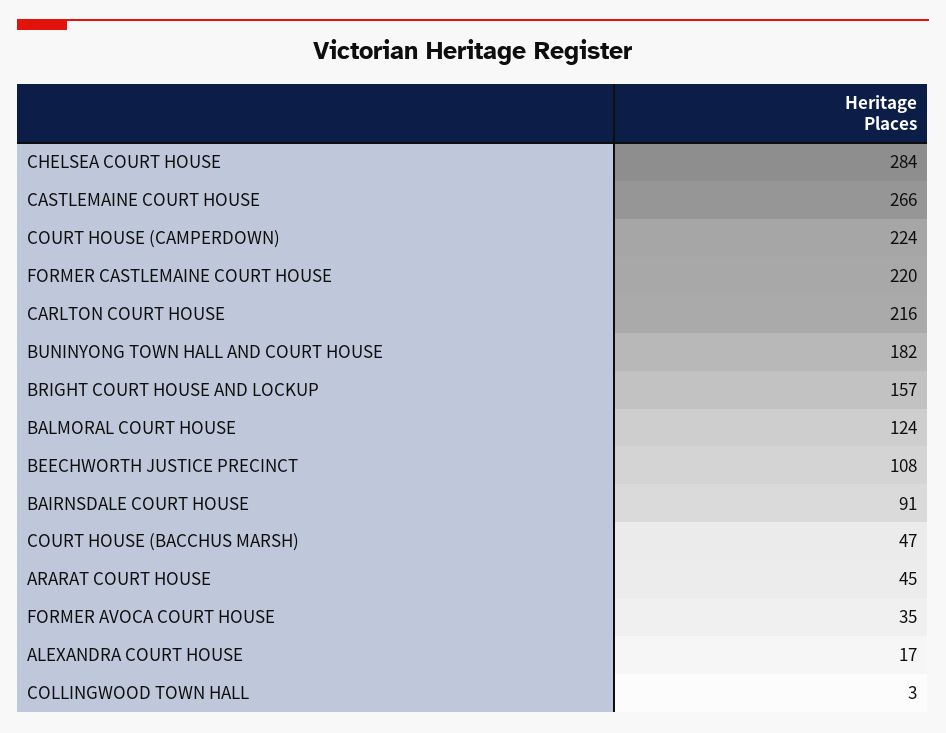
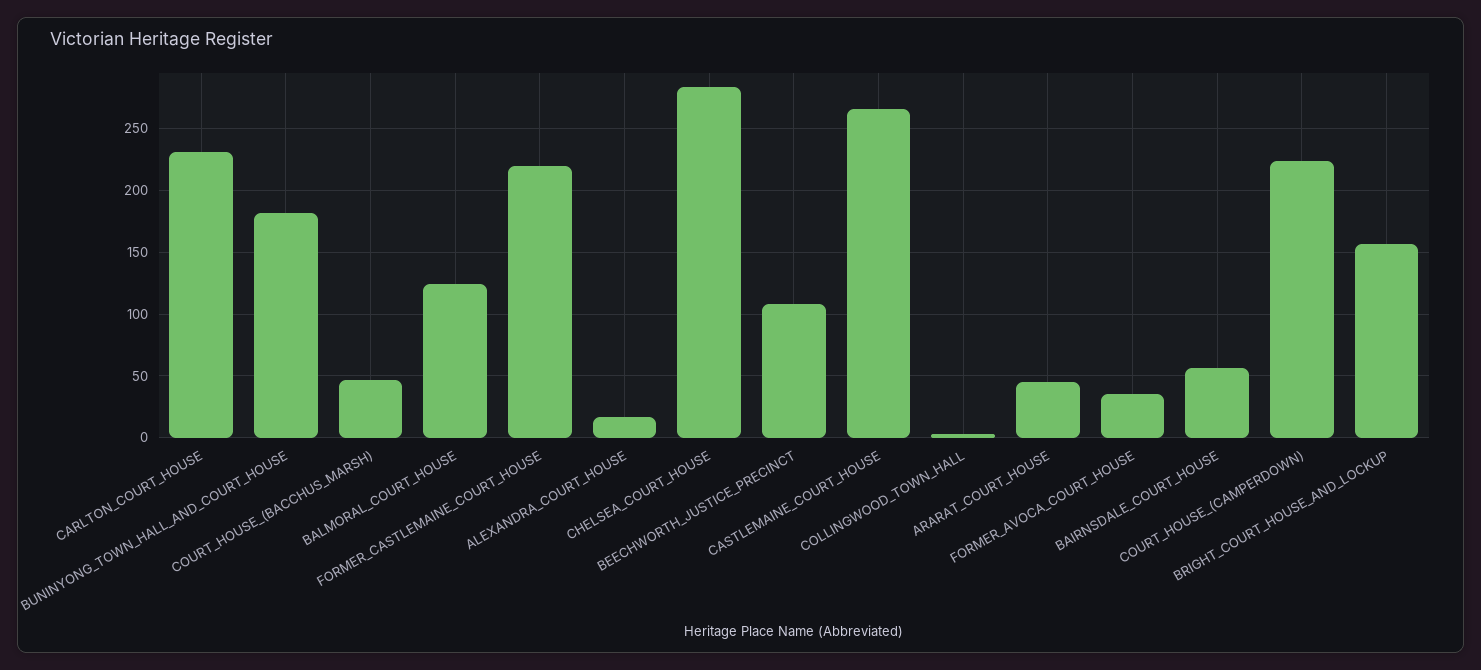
  {
    "CHELSEA COURT HOUSE": 284,
    "CASTLEMAINE COURT HOUSE": 266,
    "COURT HOUSE (CAMPERDOWN)": 224,
    "FORMER CASTLEMAINE COURT HOUSE": 220,
-   "CARLTON COURT HOUSE": 216,
+   "CARLTON COURT HOUSE": 230,
    "BUNINYONG TOWN HALL AND COURT HOUSE": 182,
    "BRIGHT COURT HOUSE AND LOCKUP": 157,
    "BALMORAL COURT HOUSE": 124,
    "BEECHWORTH JUSTICE PRECINCT": 108,
-   "BAIRNSDALE COURT HOUSE": 91,
+   "BAIRNSDALE COURT HOUSE": 55,
    "COURT HOUSE (BACCHUS MARSH)": 47,
    "ARARAT COURT HOUSE": 45,
    "FORMER AVOCA COURT HOUSE": 35,
    "ALEXANDRA COURT HOUSE": 17,
    "COLLINGWOOD TOWN HALL": 3
  }

